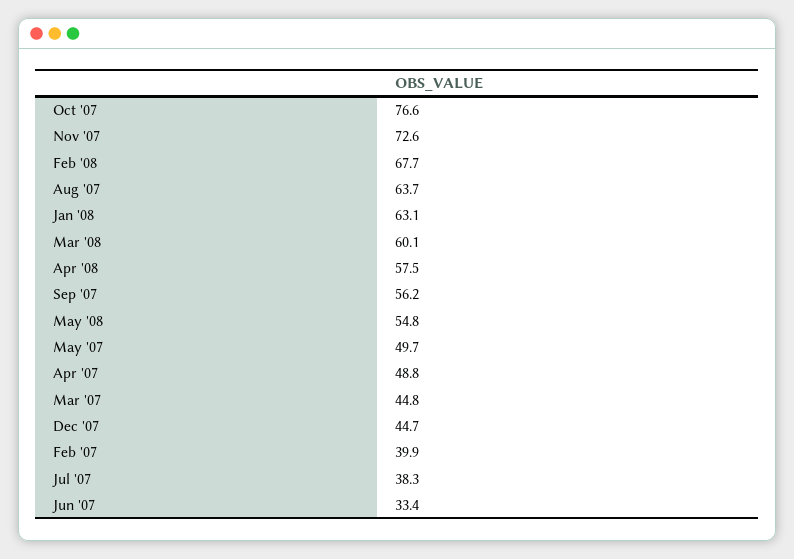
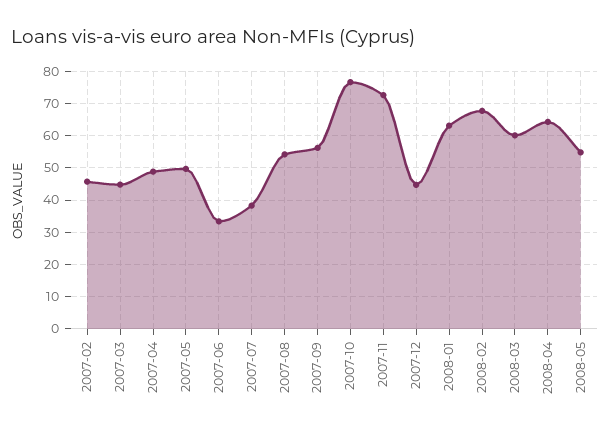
  {
    "Oct '07": 76.6,
    "Nov '07": 72.6,
    "Feb '08": 67.7,
-   "Aug '07": 63.7,
+   "Aug '07": 54,
    "Jan '08": 63.1,
    "Mar '08": 60.1,
-   "Apr '08": 57.5,
+   "Apr '08": 64,
    "Sep '07": 56.2,
    "May '08": 54.8,
    "May '07": 49.7,
    "Apr '07": 48.8,
    "Mar '07": 44.8,
    "Dec '07": 44.7,
-   "Feb '07": 39.9,
+   "Feb '07": 46,
    "Jul '07": 38.3,
    "Jun '07": 33.4
  }

